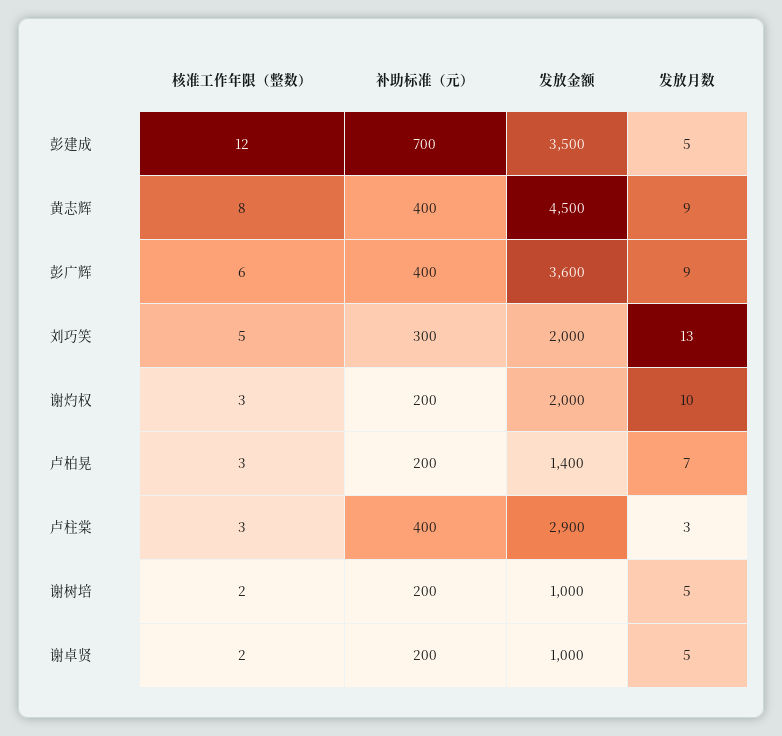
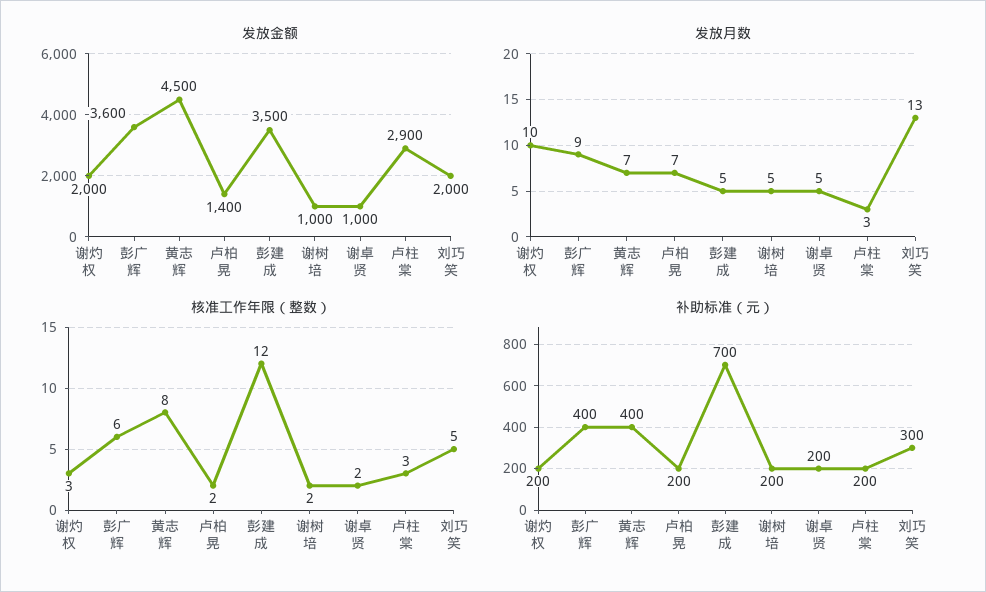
  {
    "核准工作年限（整数）": {
      "彭建成": 12,
      "黄志辉": 8,
      "彭广辉": 6,
      "刘巧笑": 5,
      "谢灼权": 3,
-     "卢柏晃": 3,
+     "卢柏晃": 2,
      "卢柱棠": 3,
      "谢树培": 2,
      "谢卓贤": 2
    },
    "补助标准（元）": {
      "彭建成": 700,
      "黄志辉": 400,
      "彭广辉": 400,
      "刘巧笑": 300,
      "谢灼权": 200,
      "卢柏晃": 200,
-     "卢柱棠": 400,
+     "卢柱棠": 200,
      "谢树培": 200,
      "谢卓贤": 200
    },
    "发放金额": {
      "彭建成": 3500,
      "黄志辉": 4500,
      "彭广辉": 3600,
      "刘巧笑": 2000,
      "谢灼权": 2000,
      "卢柏晃": 1400,
      "卢柱棠": 2900,
      "谢树培": 1000,
      "谢卓贤": 1000
    },
    "发放月数": {
      "彭建成": 5,
-     "黄志辉": 9,
+     "黄志辉": 7,
      "彭广辉": 9,
      "刘巧笑": 13,
      "谢灼权": 10,
      "卢柏晃": 7,
      "卢柱棠": 3,
      "谢树培": 5,
      "谢卓贤": 5
    }
  }

